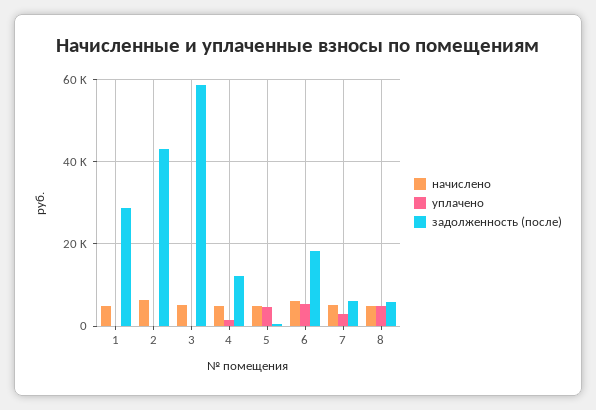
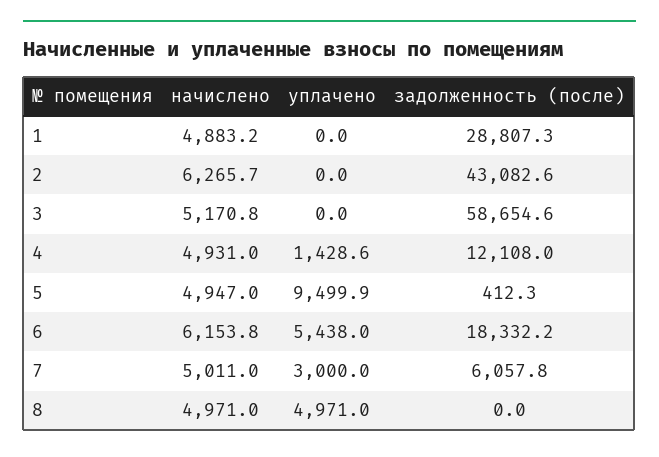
  {
    "начислено": {
      "1": 4883.2,
      "2": 6265.7,
      "3": 5170.8,
      "4": 4931,
      "5": 4947,
      "6": 6153.8,
      "7": 5011,
      "8": 4971
    },
    "уплачено": {
      "1": 0,
      "2": 0,
      "3": 0,
      "4": 1428.6,
-     "5": 4000,
+     "5": 9499.9,
      "6": 5438,
      "7": 3000,
      "8": 4971
    },
    "задолженность (после)": {
      "1": 28807.3,
      "2": 43082.6,
      "3": 58654.6,
      "4": 12108,
      "5": 412.3,
      "6": 18332.2,
      "7": 6057.8,
-     "8": 6000
+     "8": 0
    }
  }

